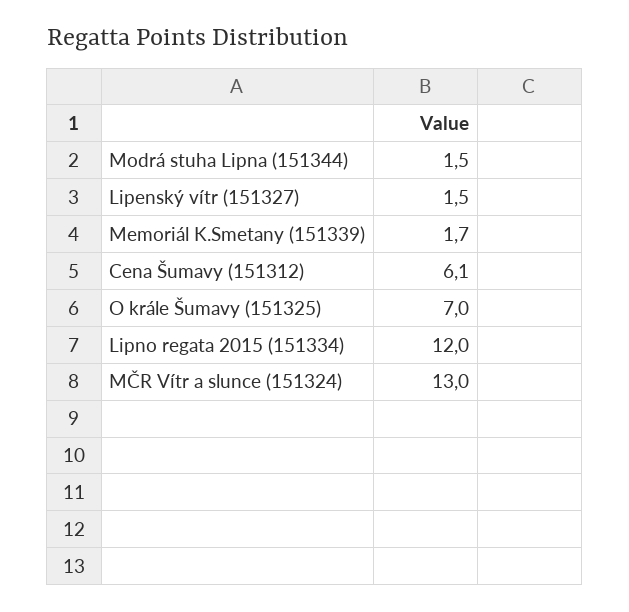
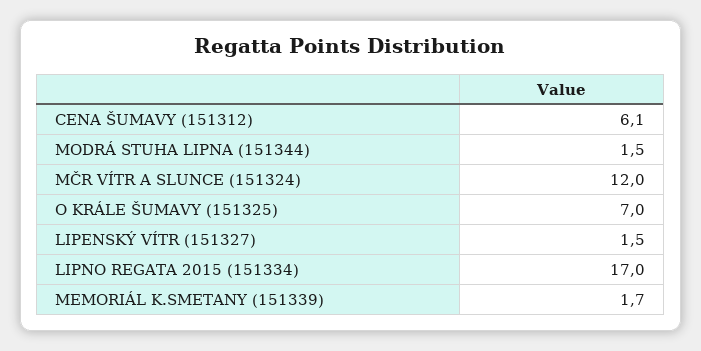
  {
    "Modrá stuha Lipna (151344)": 1.5,
    "Lipenský vítr (151327)": 1.5,
    "Memoriál K.Smetany (151339)": 1.7,
    "Cena Šumavy (151312)": 6.1,
    "O krále Šumavy (151325)": 7,
-   "Lipno regata 2015 (151334)": 12,
+   "Lipno regata 2015 (151334)": 17,
-   "MČR Vítr a slunce (151324)": 13
+   "MČR Vítr a slunce (151324)": 12
  }

